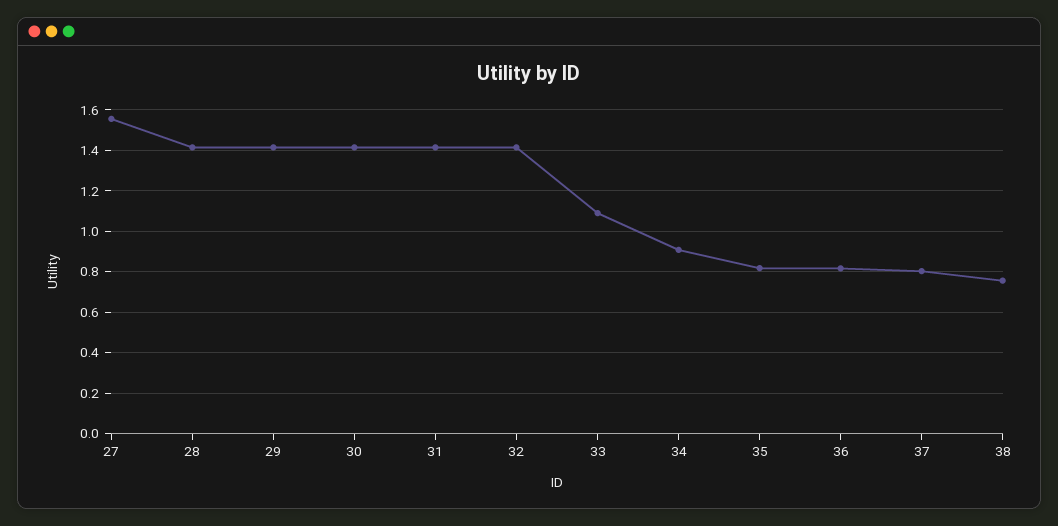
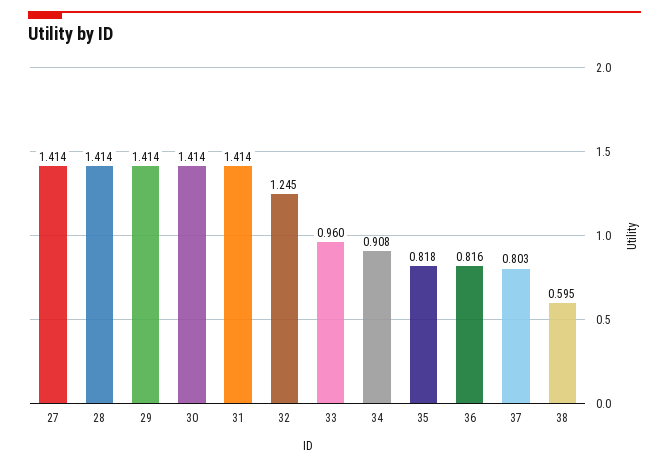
  {
-   "27": 1.55,
+   "27": 1.414,
    "28": 1.414,
    "29": 1.414,
    "30": 1.414,
    "31": 1.414,
-   "32": 1.4,
+   "32": 1.245,
-   "33": 1.1,
+   "33": 0.96,
    "34": 0.908,
    "35": 0.818,
    "36": 0.816,
    "37": 0.803,
-   "38": 0.75
+   "38": 0.595
  }

